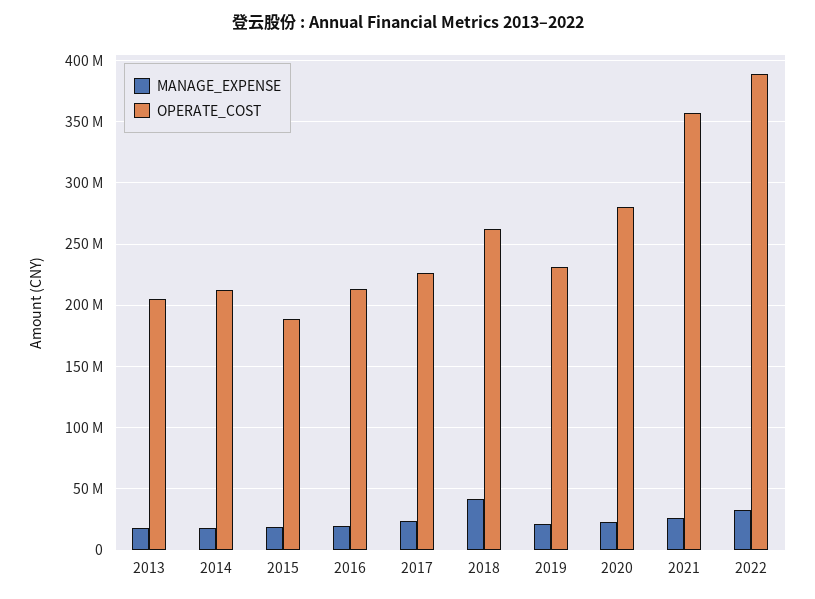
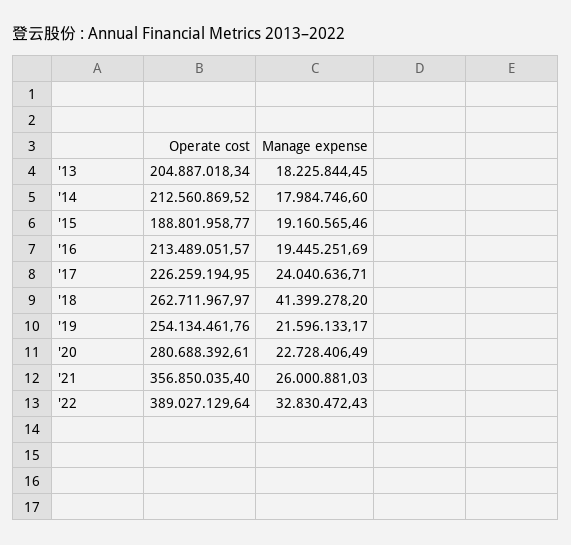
  {
    "MANAGE_EXPENSE": {
      "2013": 18225844.45,
      "2014": 17984746.6,
      "2015": 19160565.46,
      "2016": 19445251.69,
      "2017": 24040636.71,
      "2018": 41399278.2,
      "2019": 21596133.17,
      "2020": 22728406.49,
      "2021": 26000881.03,
      "2022": 32830472.43
    },
    "OPERATE_COST": {
      "2013": 204887018.34,
      "2014": 212560869.52,
      "2015": 188801958.77,
      "2016": 213489051.57,
      "2017": 226259194.95,
      "2018": 262711967.97,
-     "2019": 230000000,
+     "2019": 254134461.76,
      "2020": 280688392.61,
      "2021": 356850035.4,
      "2022": 389027129.64
    }
  }

